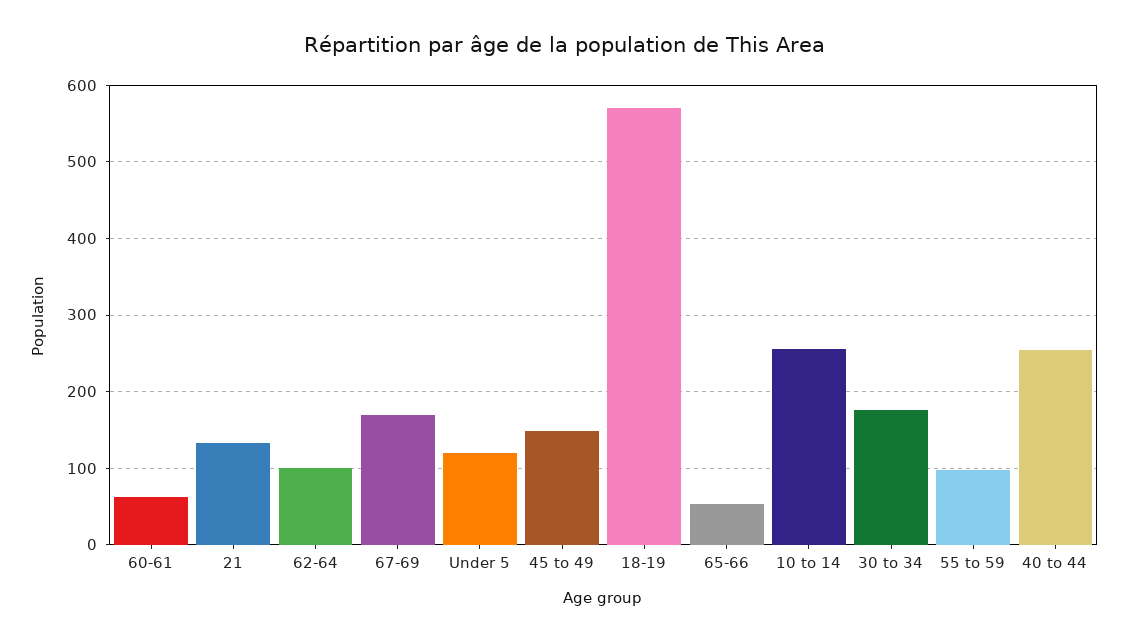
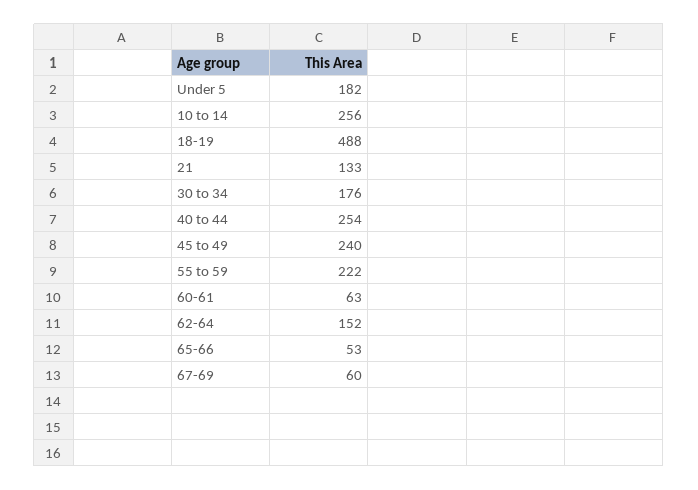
  {
    "60-61": 63,
    "21": 133,
-   "62-64": 100,
+   "62-64": 152,
-   "67-69": 170,
+   "67-69": 60,
-   "Under 5": 120,
+   "Under 5": 182,
-   "45 to 49": 150,
+   "45 to 49": 240,
-   "18-19": 570,
+   "18-19": 488,
    "65-66": 53,
    "10 to 14": 256,
    "30 to 34": 176,
-   "55 to 59": 100,
+   "55 to 59": 222,
    "40 to 44": 254
  }

